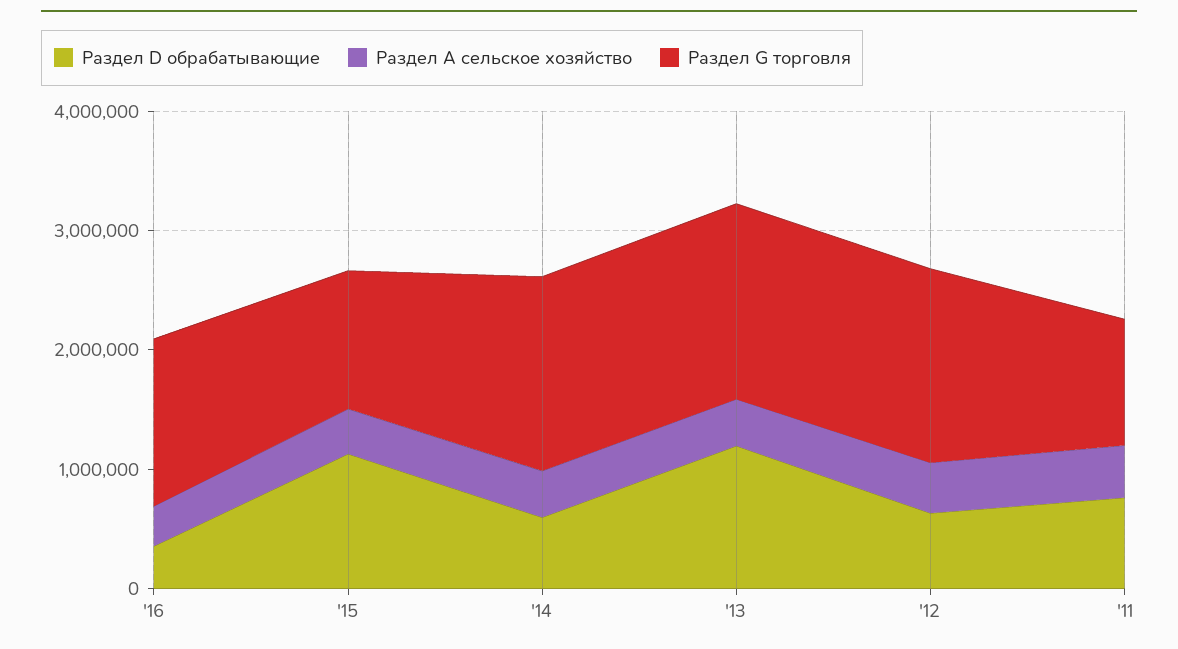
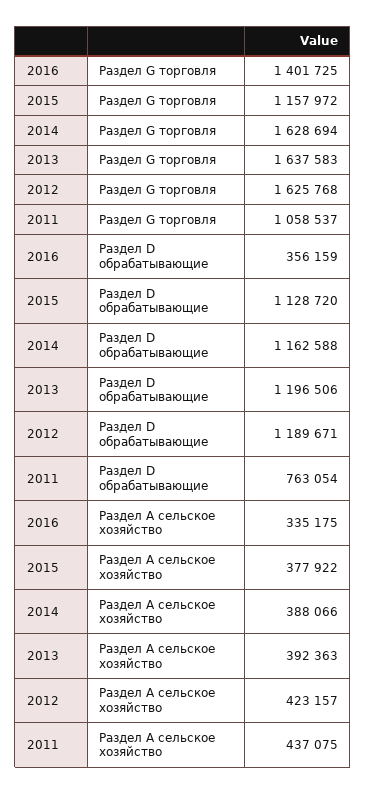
  {
    "Раздел D обрабатывающие": {
      "'16": 356159,
      "'15": 1128720,
-     "'14": 600000,
+     "'14": 1162588,
      "'13": 1196506,
-     "'12": 600000,
+     "'12": 1189671,
      "'11": 763054
    },
    "Раздел А сельское хозяйство": {
      "'16": 335175,
      "'15": 377922,
      "'14": 388066,
      "'13": 392363,
      "'12": 423157,
      "'11": 437075
    },
    "Раздел G торговля": {
      "'16": 1401725,
      "'15": 1157972,
      "'14": 1628694,
      "'13": 1637583,
      "'12": 1625768,
      "'11": 1058537
    }
  }

